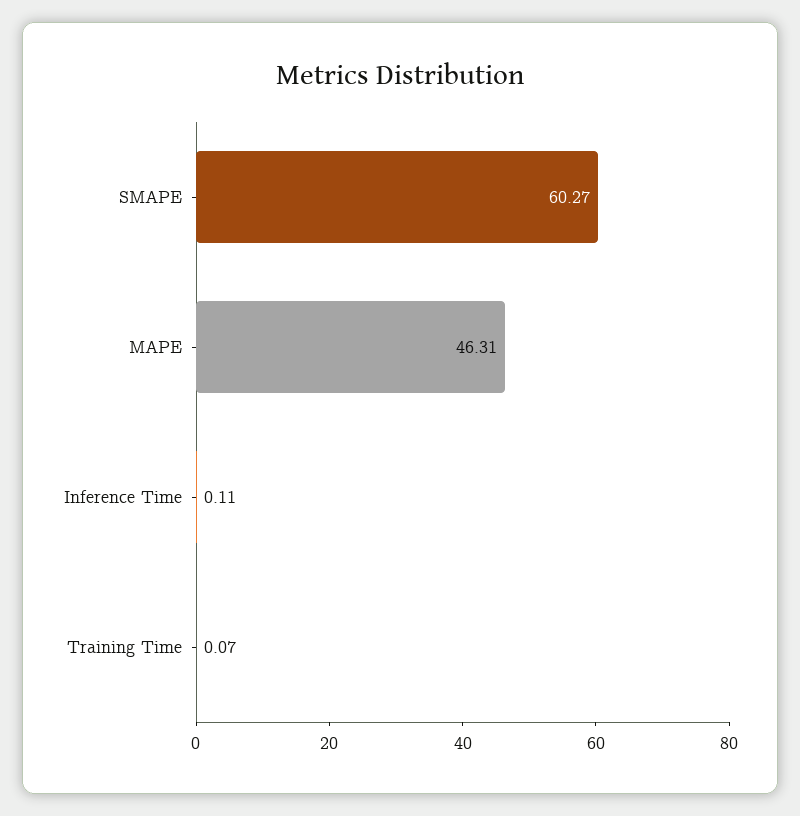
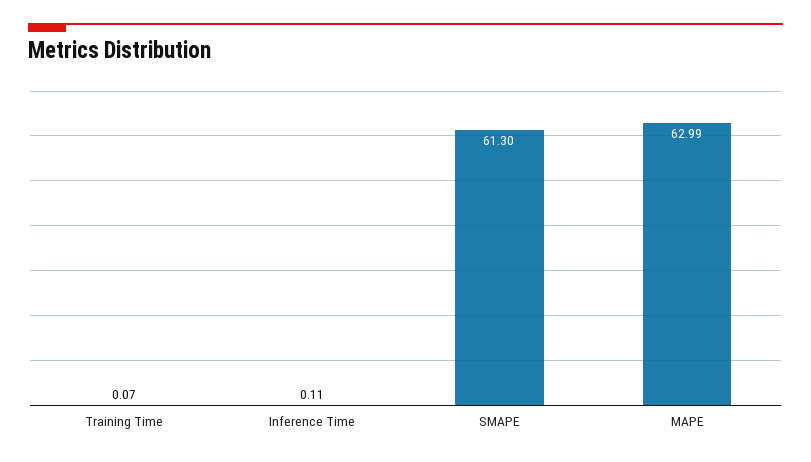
  {
-   "SMAPE": 60.27,
+   "SMAPE": 61.3,
-   "MAPE": 46.31,
+   "MAPE": 62.99,
    "Inference Time": 0.11,
    "Training Time": 0.07
  }

